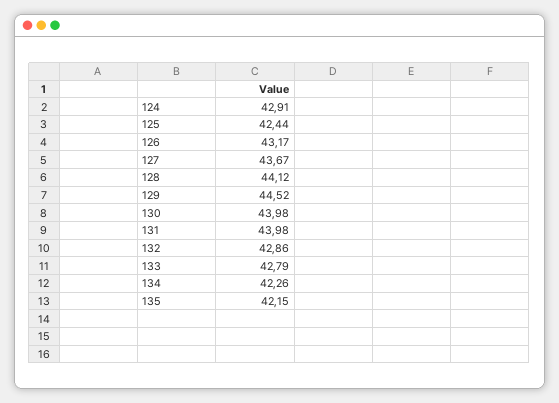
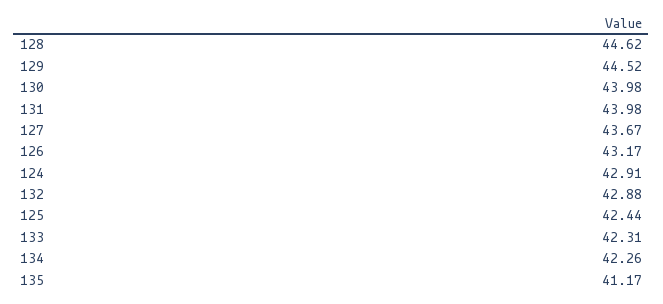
  {
    "124": 42.91,
    "125": 42.44,
    "126": 43.17,
    "127": 43.67,
-   "128": 44.12,
+   "128": 44.62,
    "129": 44.52,
    "130": 43.98,
    "131": 43.98,
-   "132": 42.86,
+   "132": 42.88,
-   "133": 42.79,
+   "133": 42.31,
    "134": 42.26,
-   "135": 42.15
+   "135": 41.17
  }

